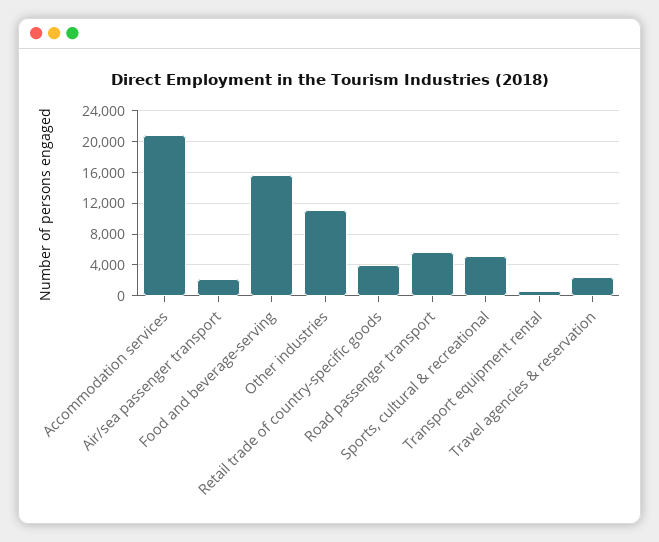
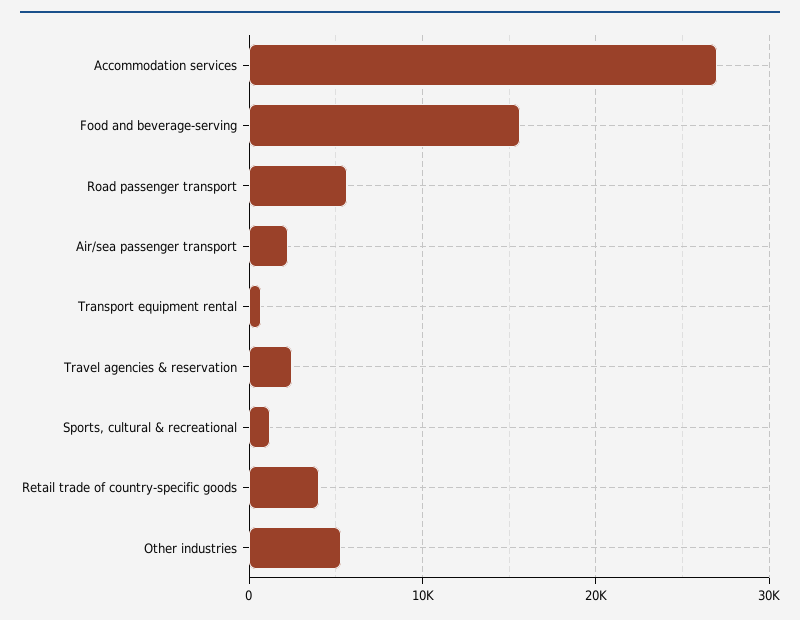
  {
-   "Accommodation services": 21000,
+   "Accommodation services": 27000,
    "Air/sea passenger transport": 2000,
    "Food and beverage-serving": 16000,
-   "Other industries": 11000,
+   "Other industries": 5000,
    "Retail trade of country-specific goods": 4000,
    "Road passenger transport": 6000,
-   "Sports, cultural & recreational": 5000,
+   "Sports, cultural & recreational": 1000,
    "Transport equipment rental": 1000,
    "Travel agencies & reservation": 2000
  }

